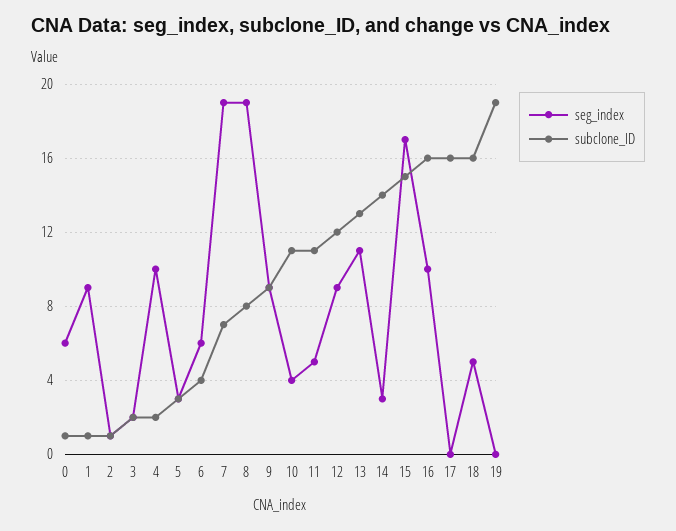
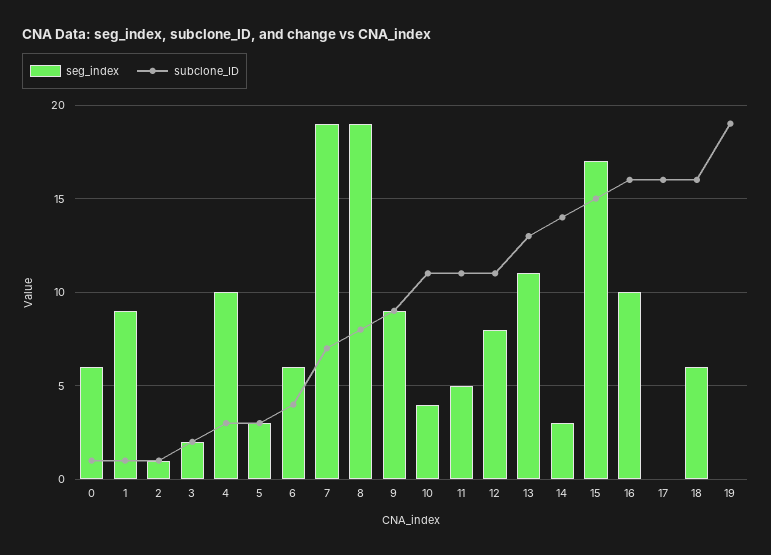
  {
    "seg_index": {
      "0": 6,
      "1": 9,
      "2": 1,
      "3": 2,
      "4": 10,
      "5": 3,
      "6": 6,
      "7": 19,
      "8": 19,
      "9": 9,
      "10": 4,
      "11": 5,
-     "12": 9,
+     "12": 8,
      "13": 11,
      "14": 3,
      "15": 17,
      "16": 10,
      "17": 0,
-     "18": 5,
+     "18": 6,
      "19": 0
    },
    "subclone_ID": {
      "0": 1,
      "1": 1,
      "2": 1,
      "3": 2,
-     "4": 2,
+     "4": 3,
      "5": 3,
      "6": 4,
      "7": 7,
      "8": 8,
      "9": 9,
      "10": 11,
      "11": 11,
-     "12": 12,
+     "12": 11,
      "13": 13,
      "14": 14,
      "15": 15,
      "16": 16,
      "17": 16,
      "18": 16,
      "19": 19
    }
  }

